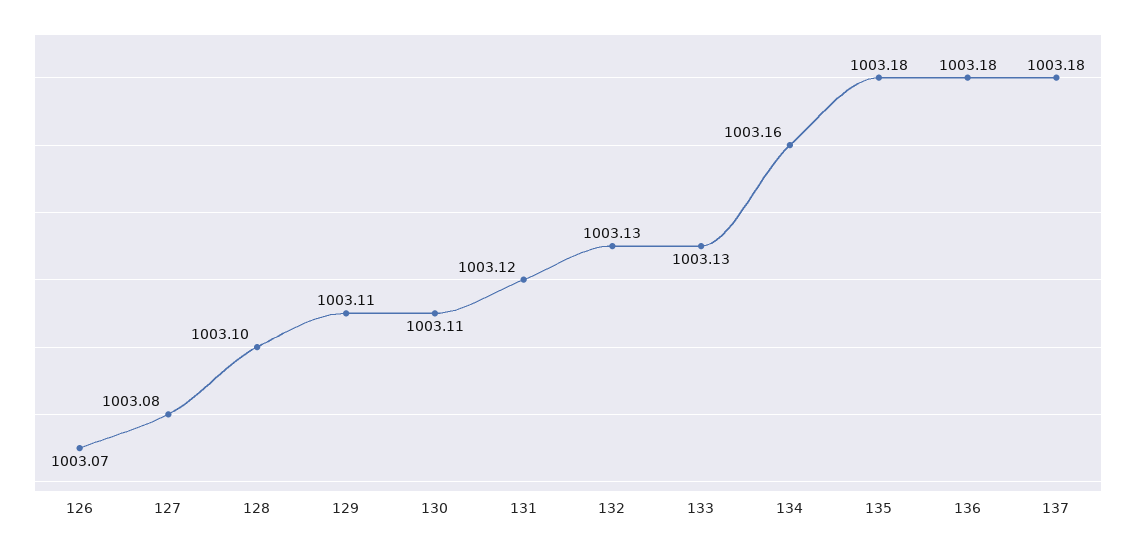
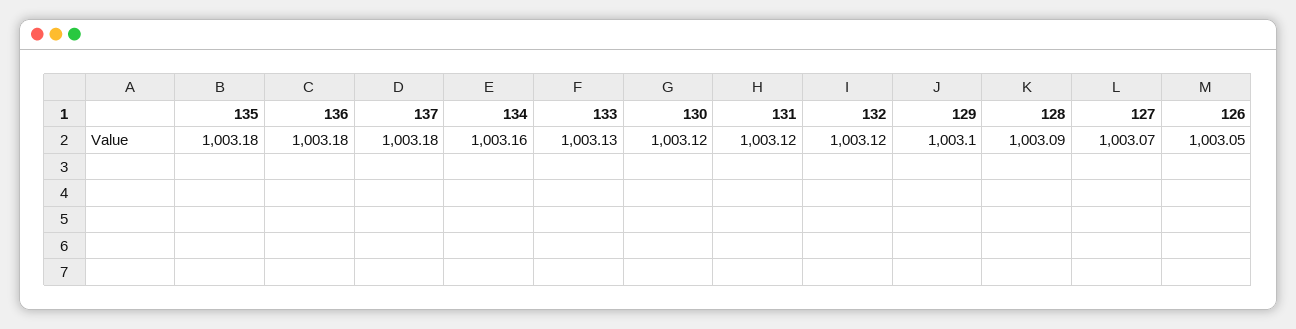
  {
-   "126": 1003.07,
+   "126": 1003.05,
-   "127": 1003.08,
+   "127": 1003.07,
-   "128": 1003.1,
+   "128": 1003.09,
-   "129": 1003.11,
+   "129": 1003.1,
-   "130": 1003.11,
+   "130": 1003.12,
    "131": 1003.12,
-   "132": 1003.13,
+   "132": 1003.12,
    "133": 1003.13,
    "134": 1003.16,
    "135": 1003.18,
    "136": 1003.18,
    "137": 1003.18
  }

